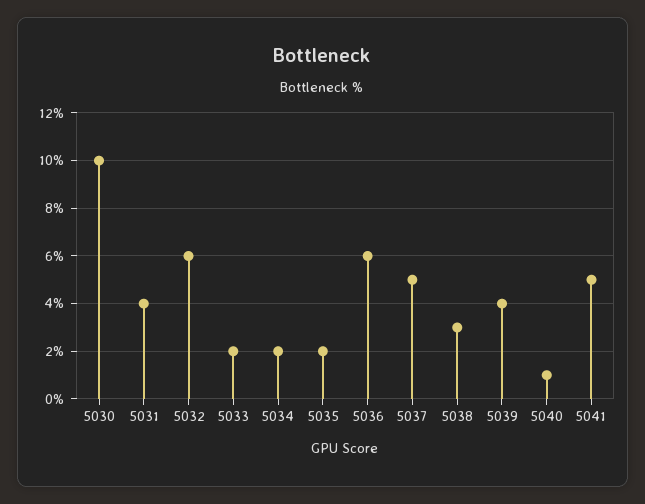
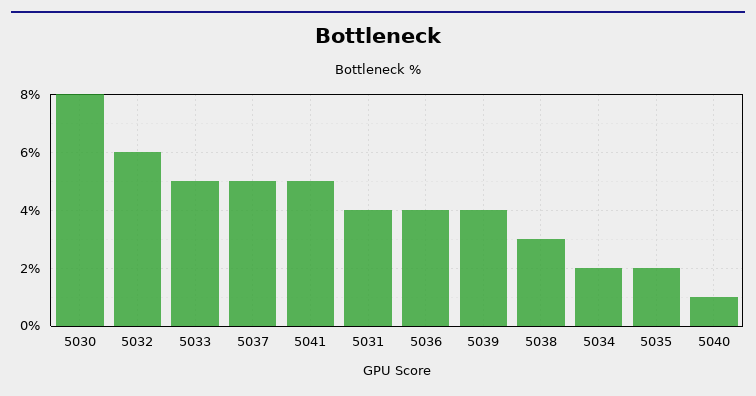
  {
-   "5030": 10,
+   "5030": 8,
    "5031": 4,
    "5032": 6,
-   "5033": 2,
+   "5033": 5,
    "5034": 2,
    "5035": 2,
-   "5036": 6,
+   "5036": 4,
    "5037": 5,
    "5038": 3,
    "5039": 4,
    "5040": 1,
    "5041": 5
  }

